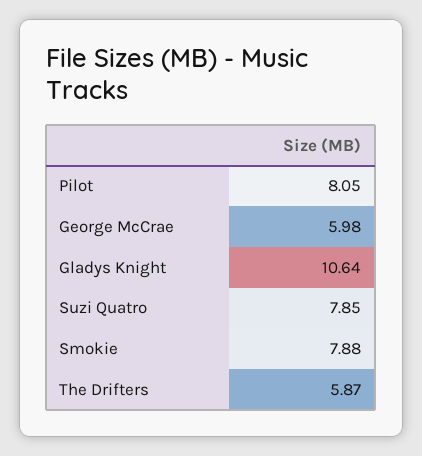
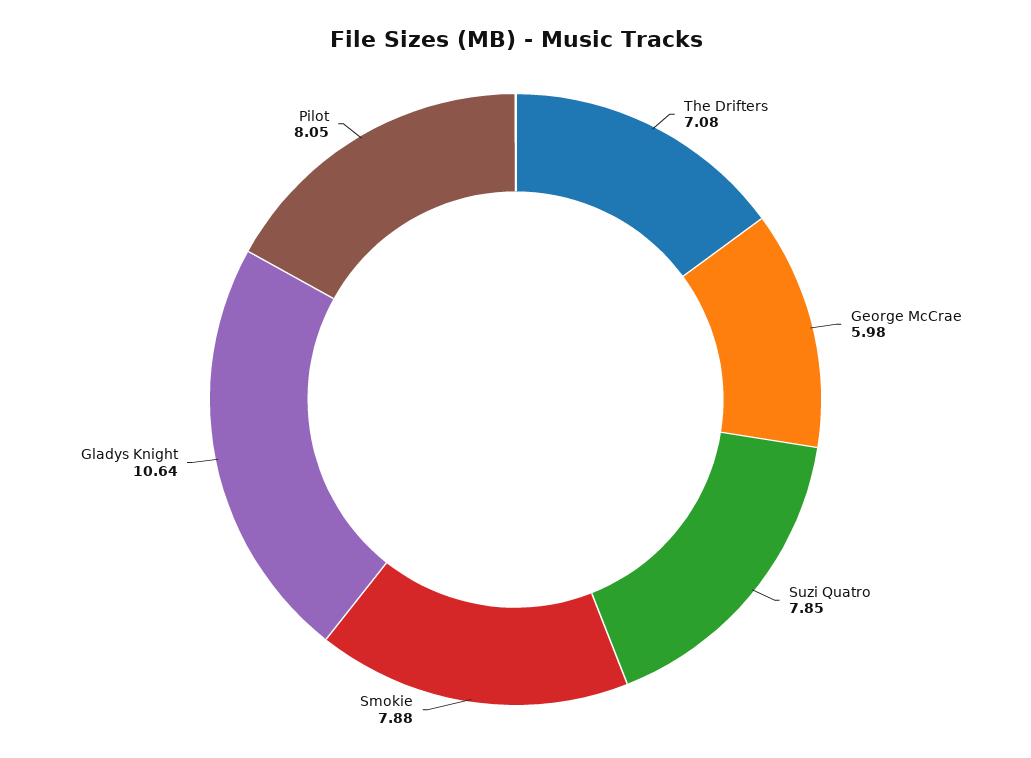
  {
    "Pilot": 8.05,
    "George McCrae": 5.98,
    "Gladys Knight": 10.64,
    "Suzi Quatro": 7.85,
    "Smokie": 7.88,
-   "The Drifters": 5.87
+   "The Drifters": 7.08
  }

